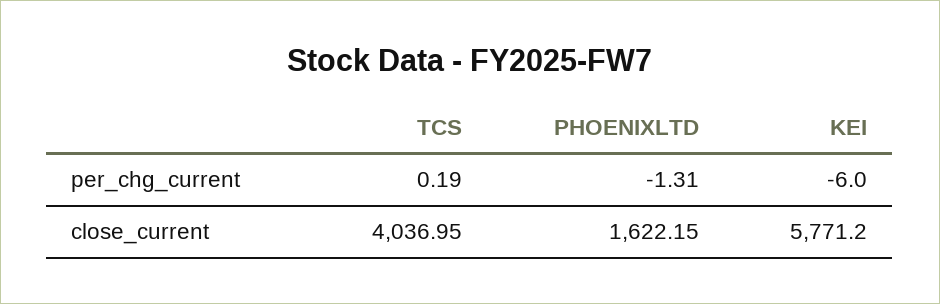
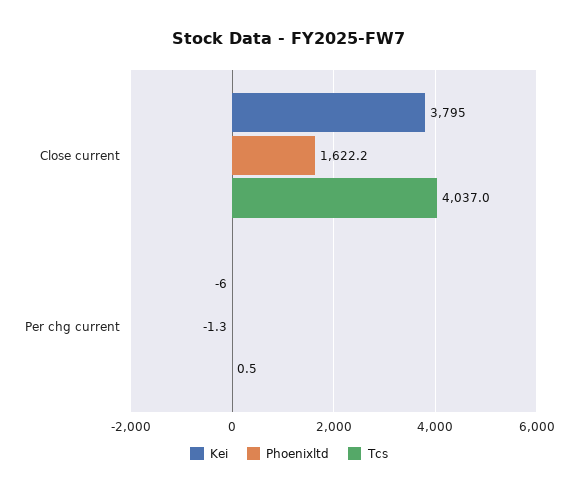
  {
    "TCS": {
-     "per_chg_current": 0.19,
+     "per_chg_current": 0.5,
      "close_current": 4036.95
    },
    "PHOENIXLTD": {
      "per_chg_current": -1.31,
      "close_current": 1622.15
    },
    "KEI": {
      "per_chg_current": -6,
-     "close_current": 5771.2
+     "close_current": 3795
    }
  }

